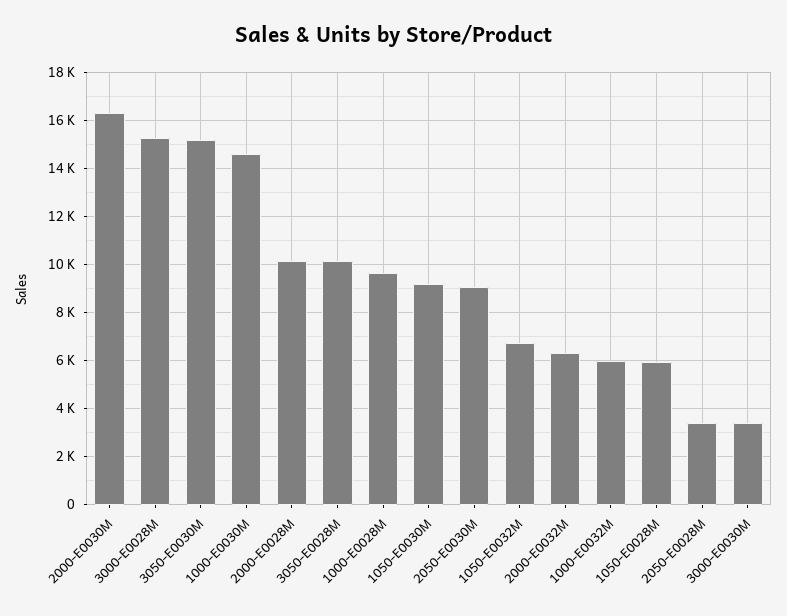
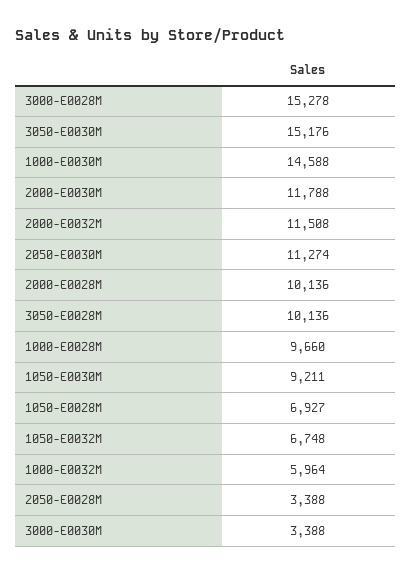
  {
-   "2000-E0030M": 16250,
+   "2000-E0030M": 11788,
    "3000-E0028M": 15278,
    "3050-E0030M": 15176,
    "1000-E0030M": 14588,
    "2000-E0028M": 10136,
    "3050-E0028M": 10136,
    "1000-E0028M": 9660,
    "1050-E0030M": 9211,
-   "2050-E0030M": 9000,
+   "2050-E0030M": 11274,
    "1050-E0032M": 6748,
-   "2000-E0032M": 6250,
+   "2000-E0032M": 11508,
    "1000-E0032M": 5964,
-   "1050-E0028M": 6000,
+   "1050-E0028M": 6927,
    "2050-E0028M": 3388,
    "3000-E0030M": 3388
  }

